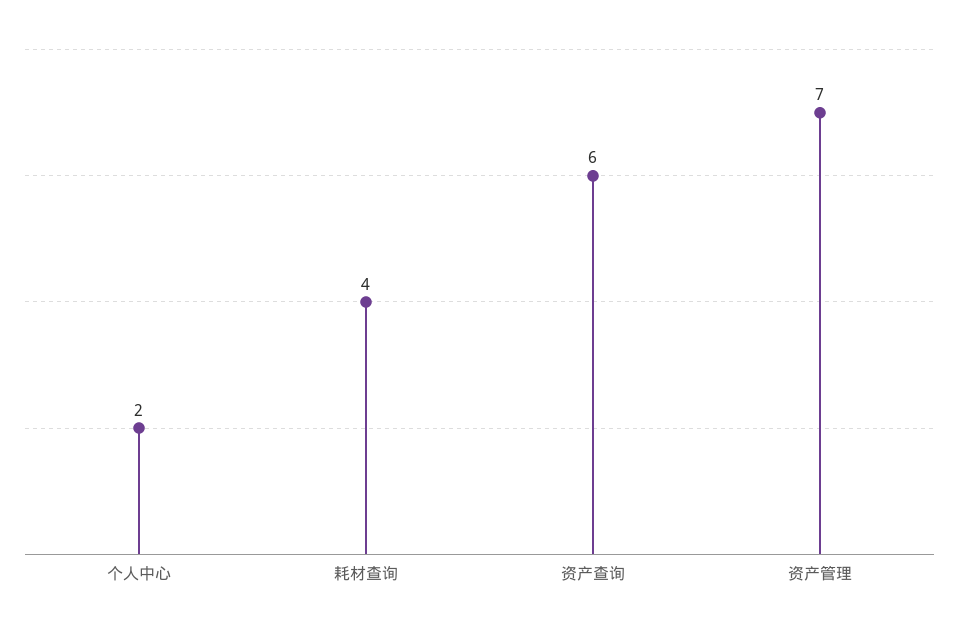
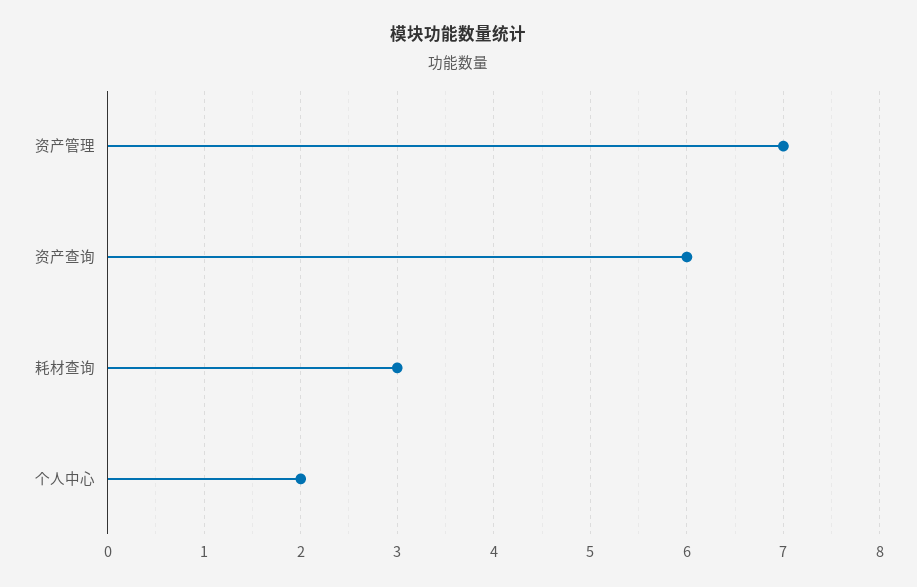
  {
    "个人中心": 2,
-   "耗材查询": 4,
+   "耗材查询": 3,
    "资产查询": 6,
    "资产管理": 7
  }

